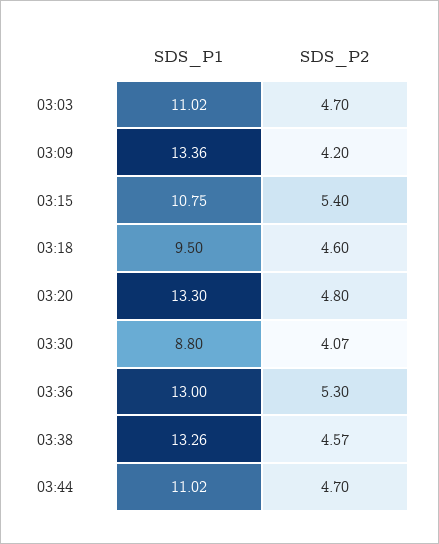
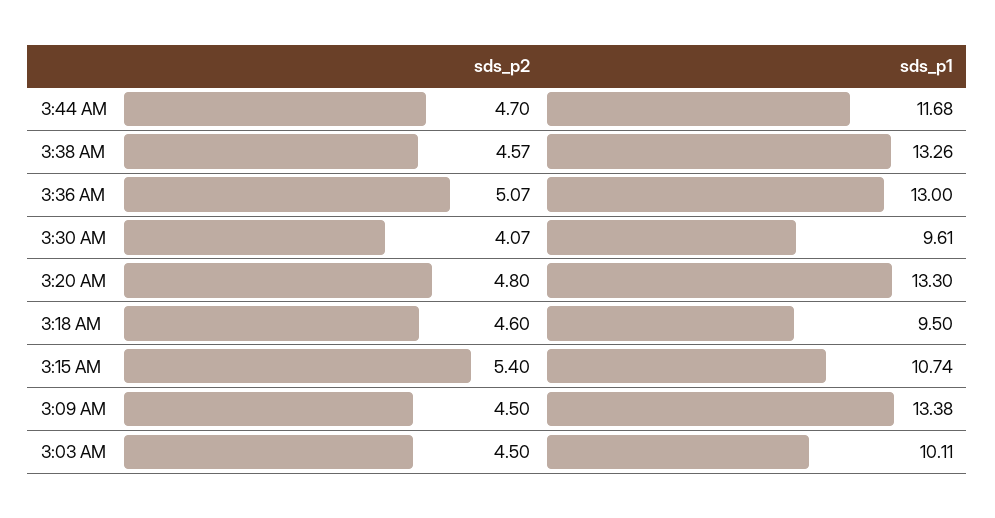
  {
    "SDS_P1": {
-     "03:03": 11.02,
+     "03:03": 10.11,
-     "03:09": 13.36,
+     "03:09": 13.38,
-     "03:15": 10.75,
+     "03:15": 10.74,
      "03:18": 9.5,
      "03:20": 13.3,
-     "03:30": 8.8,
+     "03:30": 9.61,
      "03:36": 13,
      "03:38": 13.26,
-     "03:44": 11.02
+     "03:44": 11.68
    },
    "SDS_P2": {
-     "03:03": 4.7,
+     "03:03": 4.5,
-     "03:09": 4.2,
+     "03:09": 4.5,
      "03:15": 5.4,
      "03:18": 4.6,
      "03:20": 4.8,
      "03:30": 4.07,
-     "03:36": 5.3,
+     "03:36": 5.07,
      "03:38": 4.57,
      "03:44": 4.7
    }
  }

